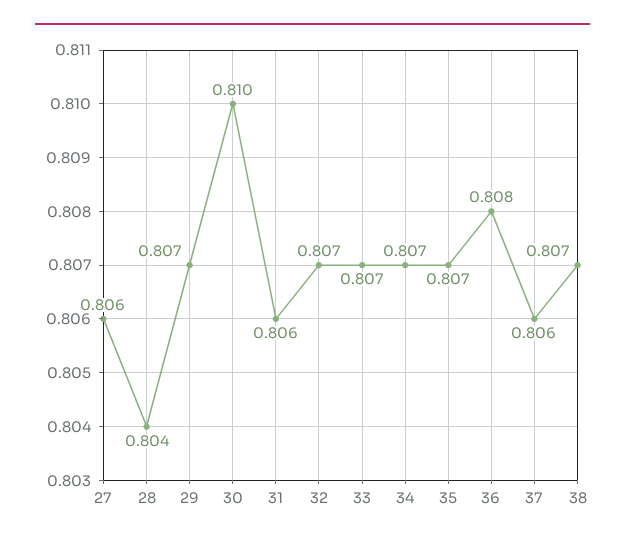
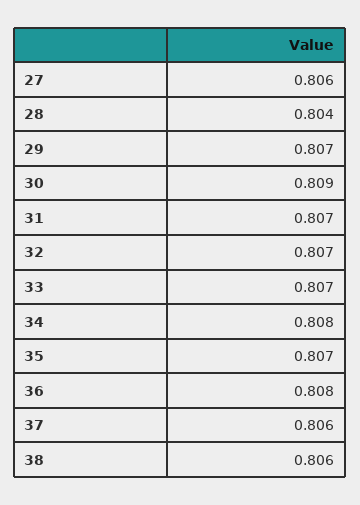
  {
    "27": 0.806,
    "28": 0.804,
    "29": 0.807,
-   "30": 0.81,
+   "30": 0.809,
-   "31": 0.806,
+   "31": 0.807,
    "32": 0.807,
    "33": 0.807,
-   "34": 0.807,
+   "34": 0.808,
    "35": 0.807,
    "36": 0.808,
    "37": 0.806,
-   "38": 0.807
+   "38": 0.806
  }

